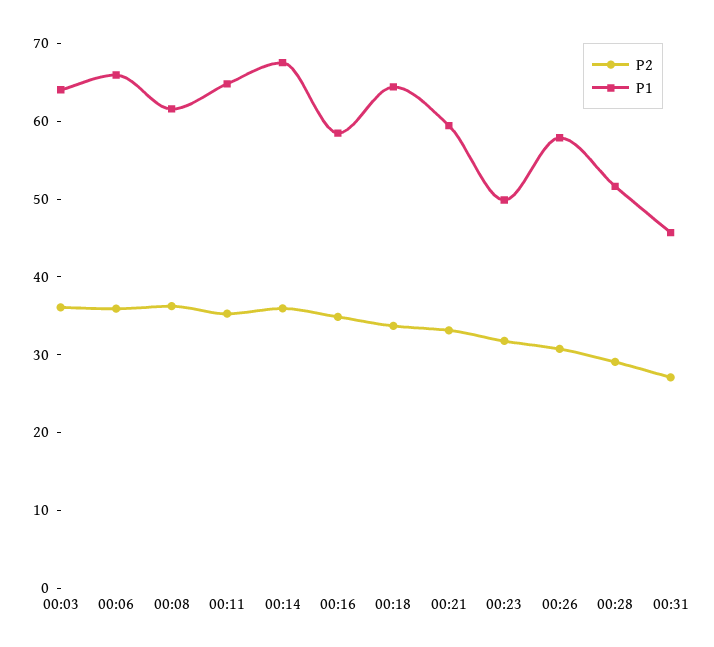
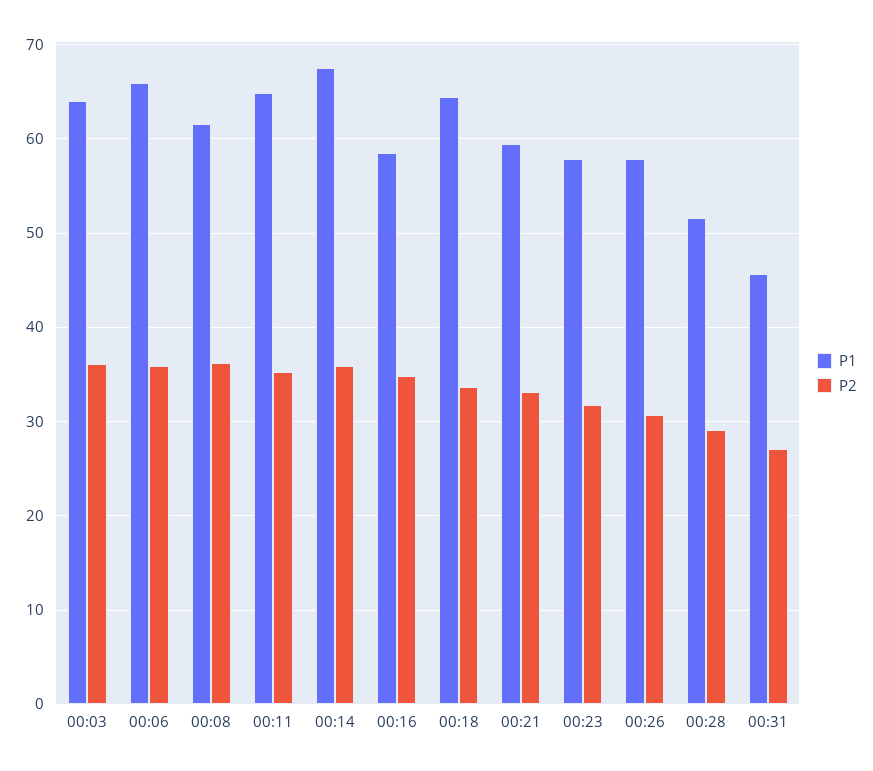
  {
    "P2": {
      "00:03": 36,
      "00:06": 36,
      "00:08": 36,
      "00:11": 35,
      "00:14": 36,
      "00:16": 35,
      "00:18": 34,
      "00:21": 33,
      "00:23": 32,
      "00:26": 31,
      "00:28": 29,
      "00:31": 27
    },
    "P1": {
      "00:03": 64,
      "00:06": 66,
      "00:08": 62,
      "00:11": 65,
      "00:14": 68,
      "00:16": 59,
      "00:18": 64,
      "00:21": 59,
-     "00:23": 50,
+     "00:23": 58,
      "00:26": 58,
      "00:28": 52,
      "00:31": 46
    }
  }

